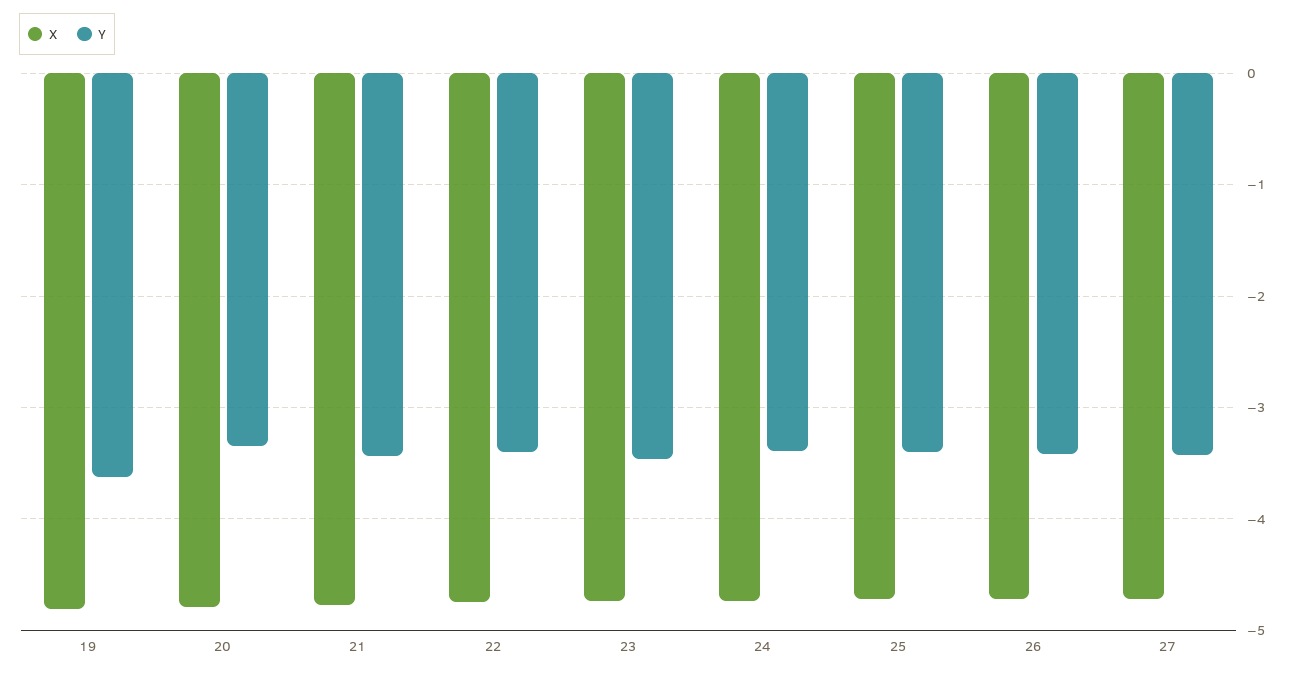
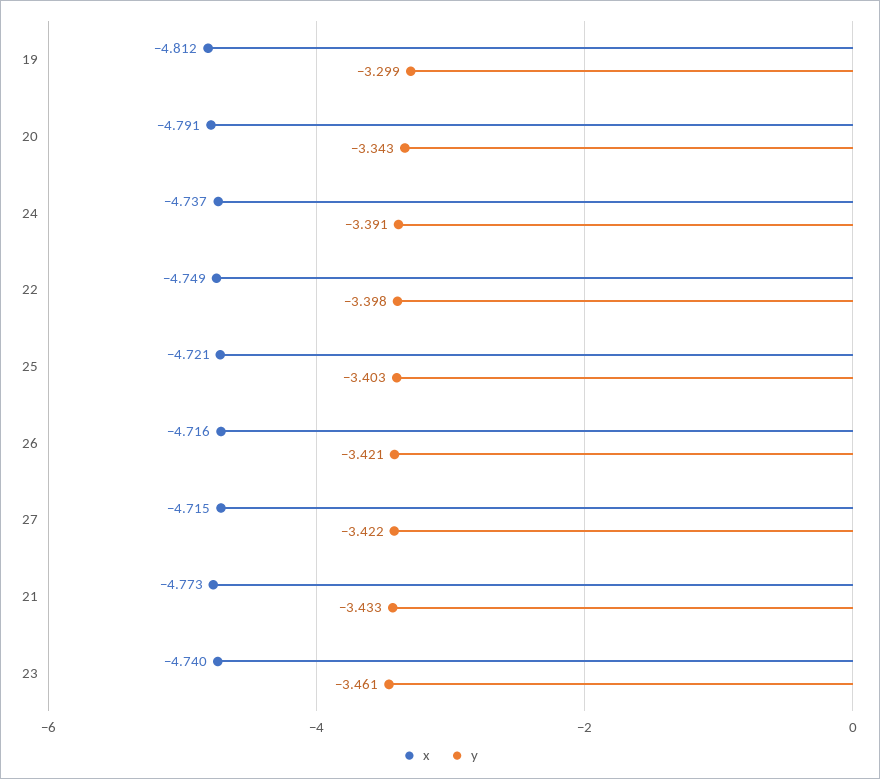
  {
    "X": {
      "19": -4.812,
      "20": -4.791,
      "21": -4.773,
      "22": -4.749,
      "23": -4.74,
      "24": -4.737,
      "25": -4.721,
      "26": -4.716,
      "27": -4.715
    },
    "Y": {
-     "19": -3.6,
+     "19": -3.299,
      "20": -3.343,
      "21": -3.433,
      "22": -3.398,
      "23": -3.461,
      "24": -3.391,
      "25": -3.403,
      "26": -3.421,
      "27": -3.422
    }
  }

